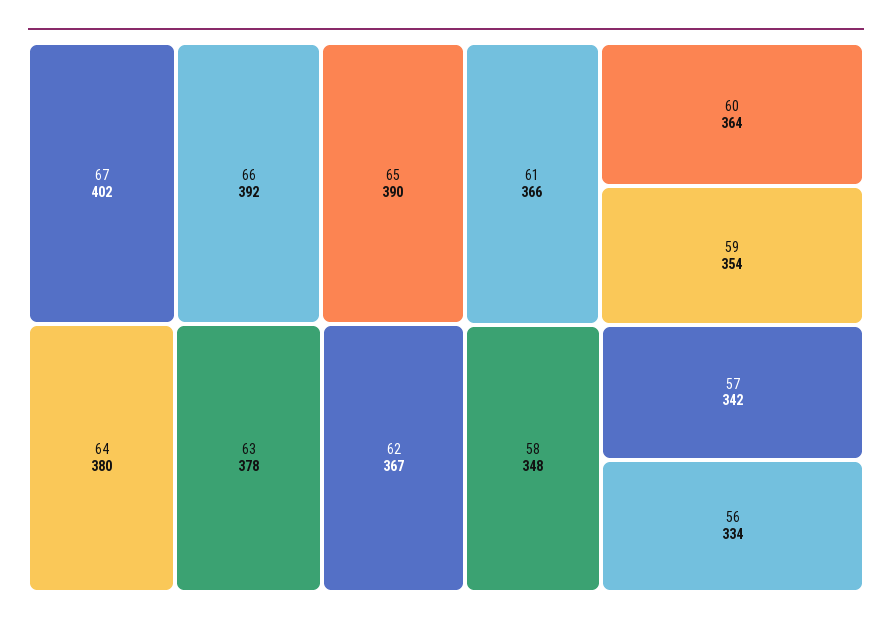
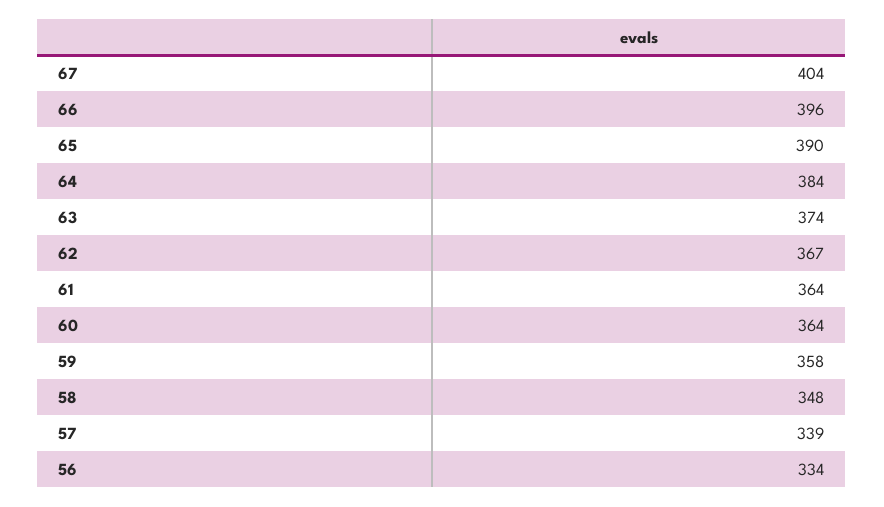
  {
-   "67": 402,
+   "67": 404,
-   "66": 392,
+   "66": 396,
    "65": 390,
-   "64": 380,
+   "64": 384,
-   "63": 378,
+   "63": 374,
    "62": 367,
-   "61": 366,
+   "61": 364,
    "60": 364,
-   "59": 354,
+   "59": 358,
    "58": 348,
-   "57": 342,
+   "57": 339,
    "56": 334
  }

